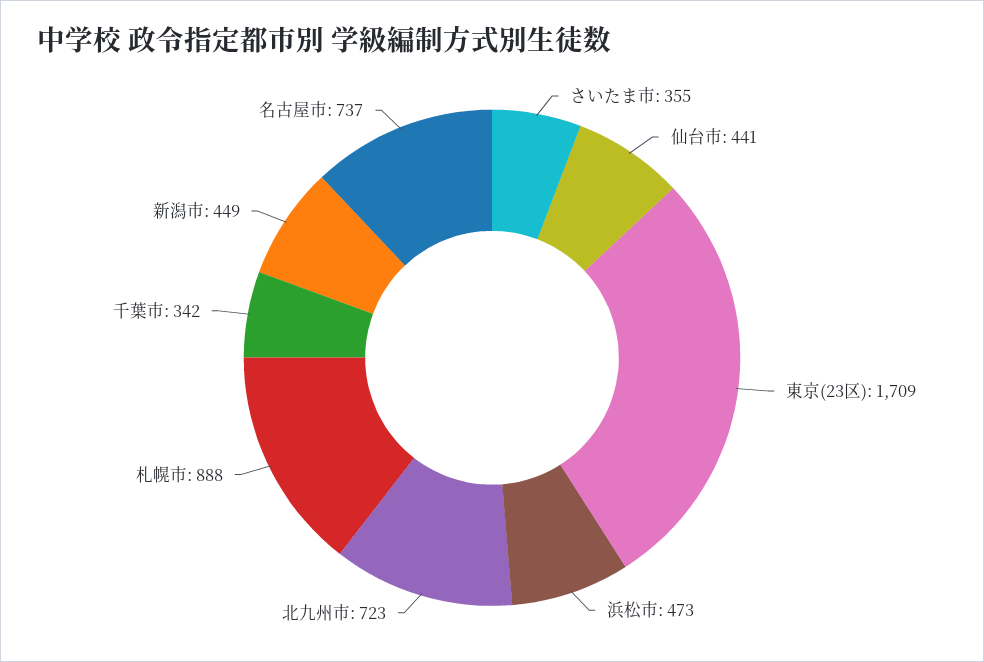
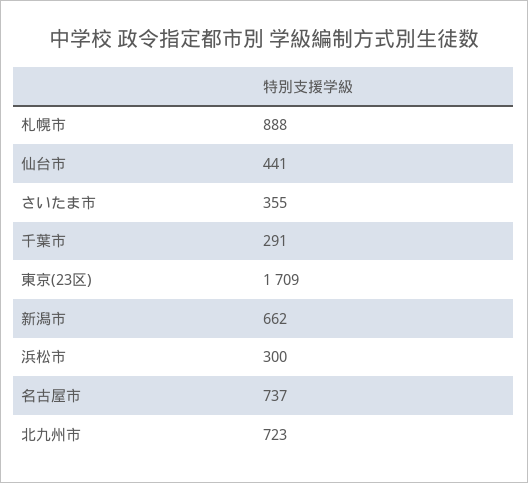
  {
    "さいたま市": 355,
    "仙台市": 441,
    "東京(23区)": 1709,
-   "浜松市": 473,
+   "浜松市": 300,
    "北九州市": 723,
    "札幌市": 888,
-   "千葉市": 342,
+   "千葉市": 291,
-   "新潟市": 449,
+   "新潟市": 662,
    "名古屋市": 737
  }

